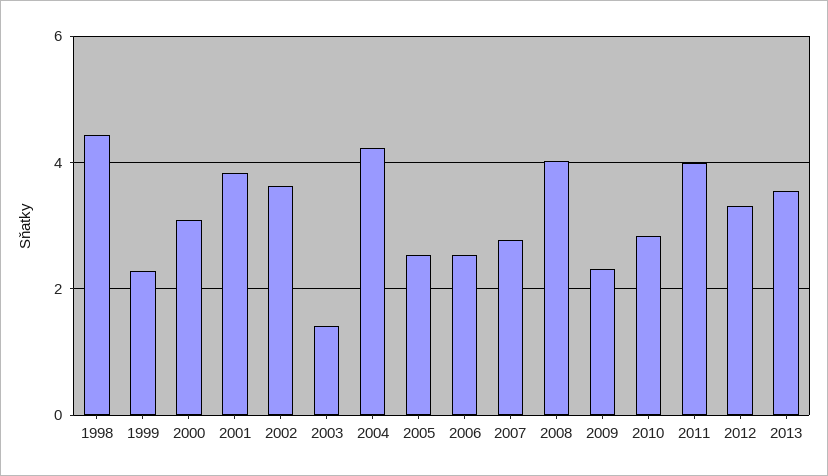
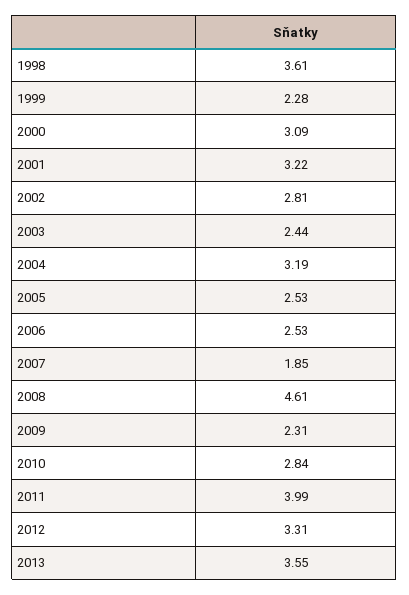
  {
-   "1998": 4.4,
+   "1998": 3.61,
    "1999": 2.28,
    "2000": 3.09,
-   "2001": 3.8,
+   "2001": 3.22,
-   "2002": 3.6,
+   "2002": 2.81,
-   "2003": 1.4,
+   "2003": 2.44,
-   "2004": 4.2,
+   "2004": 3.19,
    "2005": 2.53,
    "2006": 2.53,
-   "2007": 2.8,
+   "2007": 1.85,
-   "2008": 4,
+   "2008": 4.61,
    "2009": 2.31,
    "2010": 2.84,
    "2011": 3.99,
    "2012": 3.31,
    "2013": 3.55
  }

